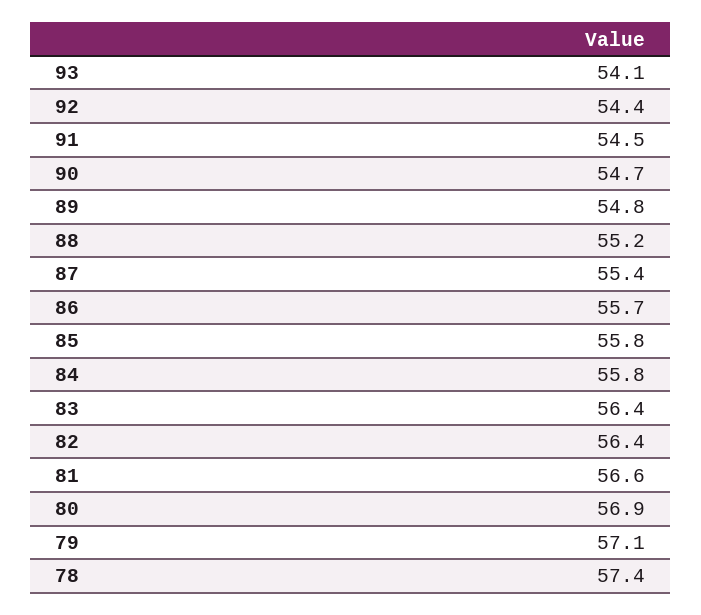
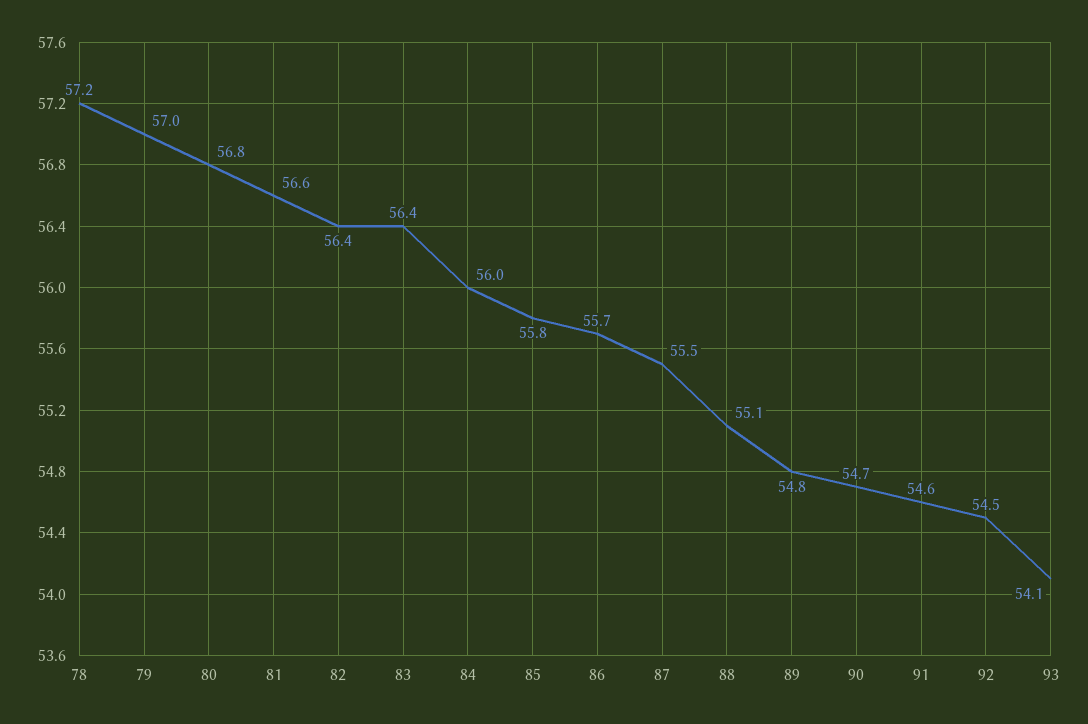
  {
    "93": 54.1,
-   "92": 54.4,
+   "92": 54.5,
-   "91": 54.5,
+   "91": 54.6,
    "90": 54.7,
    "89": 54.8,
-   "88": 55.2,
+   "88": 55.1,
-   "87": 55.4,
+   "87": 55.5,
    "86": 55.7,
    "85": 55.8,
-   "84": 55.8,
+   "84": 56,
    "83": 56.4,
    "82": 56.4,
    "81": 56.6,
-   "80": 56.9,
+   "80": 56.8,
-   "79": 57.1,
+   "79": 57,
-   "78": 57.4
+   "78": 57.2
  }

